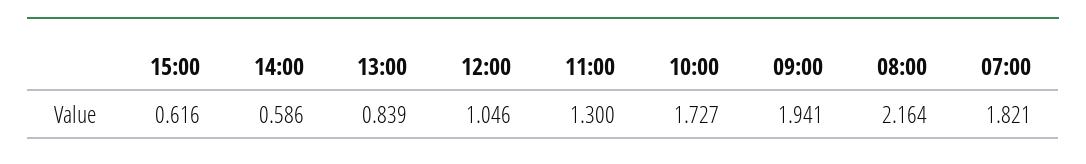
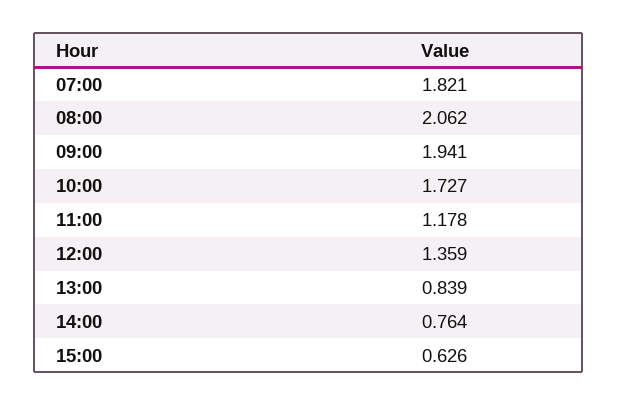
  {
-   "15:00": 0.616,
+   "15:00": 0.626,
-   "14:00": 0.586,
+   "14:00": 0.764,
    "13:00": 0.839,
-   "12:00": 1.046,
+   "12:00": 1.359,
-   "11:00": 1.3,
+   "11:00": 1.178,
    "10:00": 1.727,
    "09:00": 1.941,
-   "08:00": 2.164,
+   "08:00": 2.062,
    "07:00": 1.821
  }

